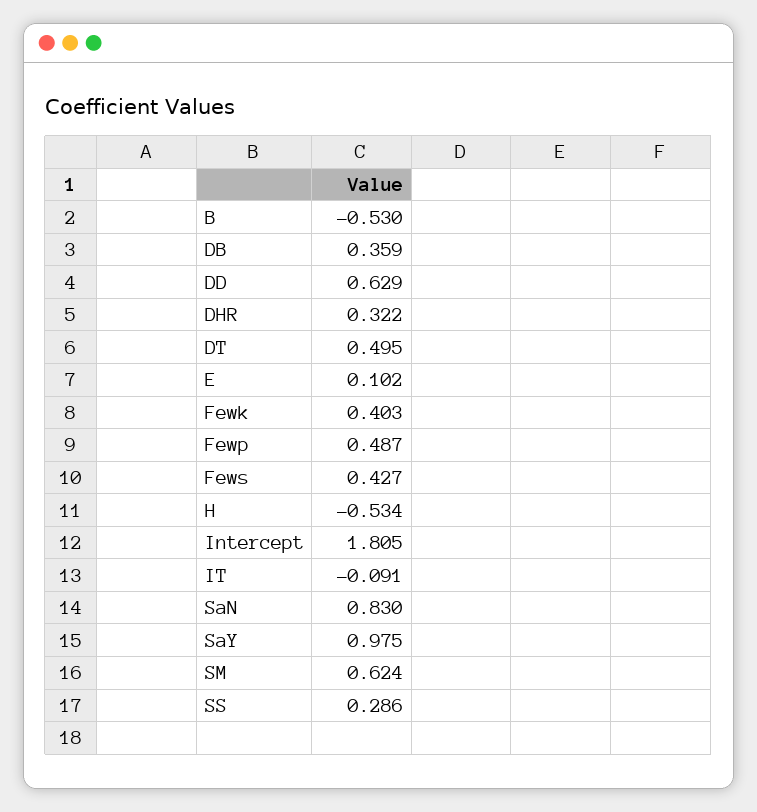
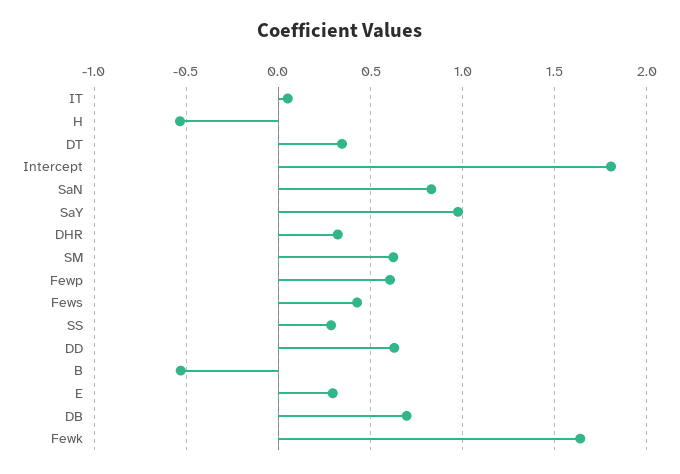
  {
    "B": -0.53,
-   "DB": 0.359,
+   "DB": 0.7,
    "DD": 0.629,
    "DHR": 0.322,
-   "DT": 0.495,
+   "DT": 0.35,
-   "E": 0.102,
+   "E": 0.3,
-   "Fewk": 0.403,
+   "Fewk": 1.65,
-   "Fewp": 0.487,
+   "Fewp": 0.6,
    "Fews": 0.427,
    "H": -0.534,
    "Intercept": 1.805,
-   "IT": -0.091,
+   "IT": 0.05,
    "SaN": 0.83,
    "SaY": 0.975,
    "SM": 0.624,
    "SS": 0.286
  }

